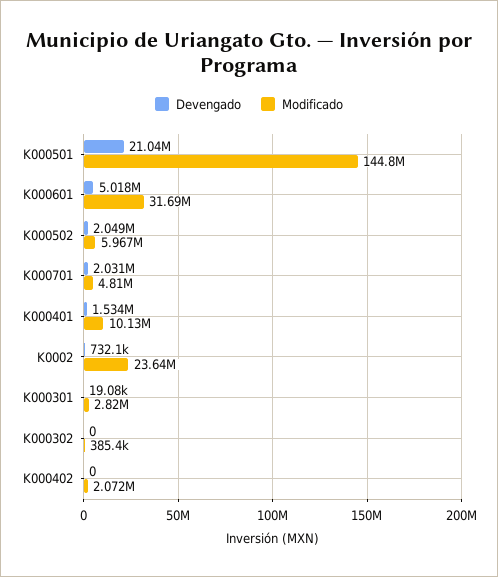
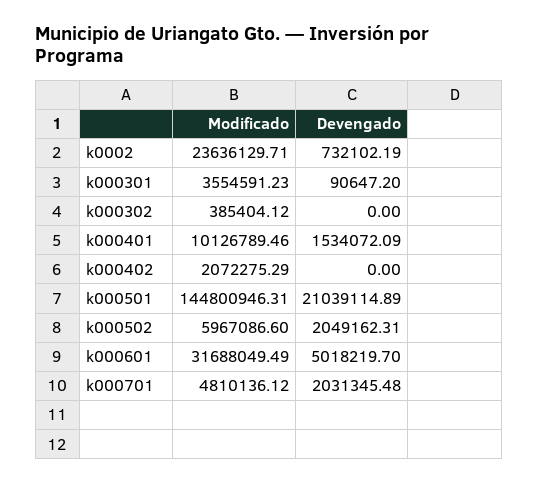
  {
    "Devengado": {
      "K000501": 21039114.89,
      "K000601": 5018219.7,
      "K000502": 2049162.31,
      "K000701": 2031345.48,
      "K000401": 1534072.09,
      "K0002": 732102.19,
-     "K000301": 19080,
+     "K000301": 90647.2,
      "K000302": 0,
      "K000402": 0
    },
    "Modificado": {
      "K000501": 144800946.31,
      "K000601": 31688049.49,
      "K000502": 5967086.6,
      "K000701": 4810136.12,
      "K000401": 10126789.46,
      "K0002": 23636129.71,
-     "K000301": 2820000,
+     "K000301": 3554591.23,
      "K000302": 385404.12,
      "K000402": 2072275.29
    }
  }

